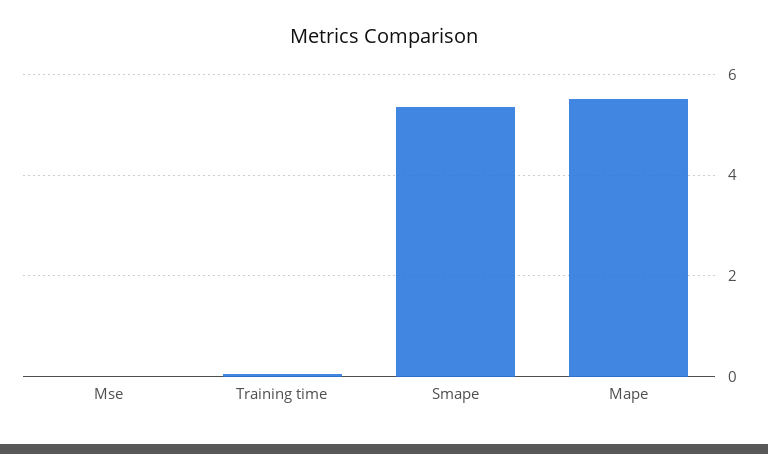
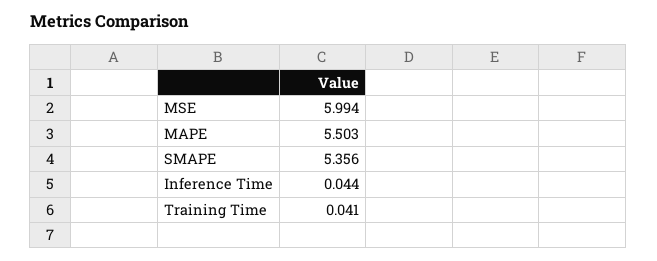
  {
-   "Mse": 0,
+   "Mse": 5.994,
    "Training time": 0.041,
    "Smape": 5.356,
-   "Mape": 5.503
+   "Mape": 5.503,
+   "Inference Time": 0.044
  }

